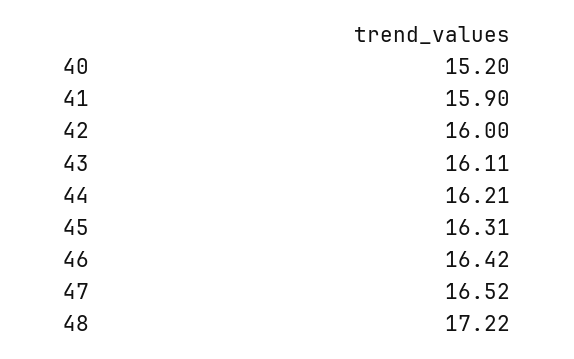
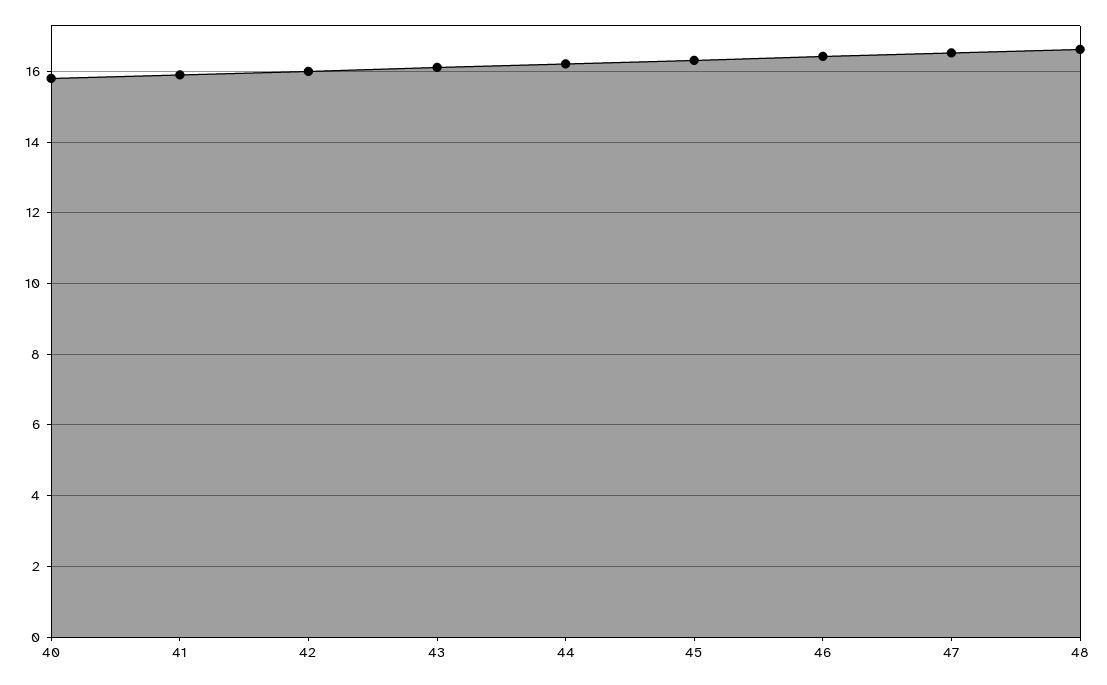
  {
-   "40": 15.2,
+   "40": 15.8,
    "41": 15.9,
    "42": 16,
    "43": 16.11,
    "44": 16.21,
    "45": 16.31,
    "46": 16.42,
    "47": 16.52,
-   "48": 17.22
+   "48": 16.6
  }

